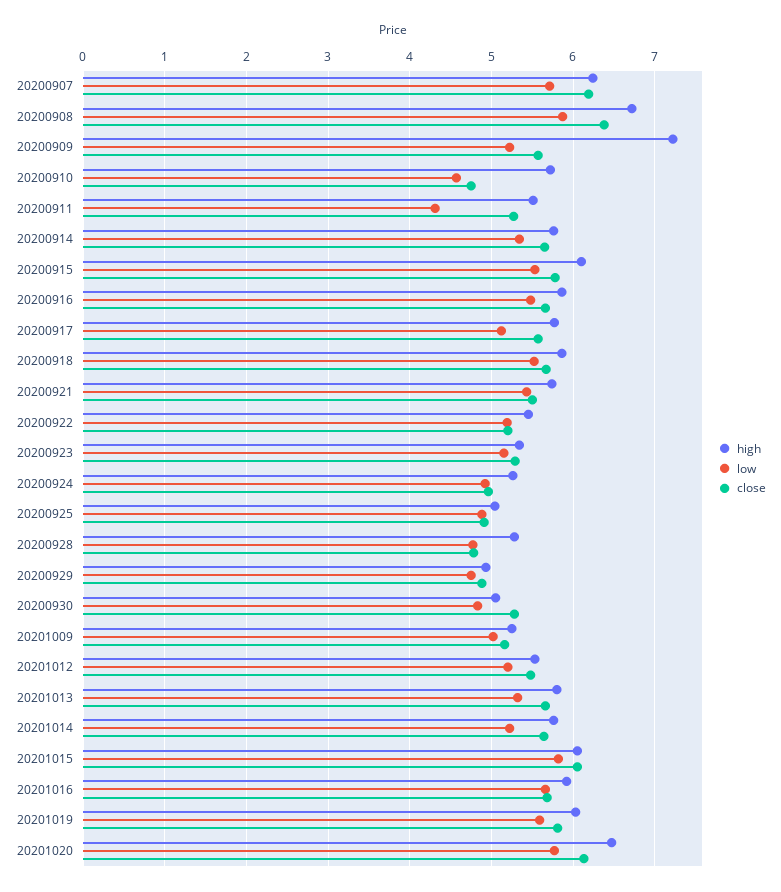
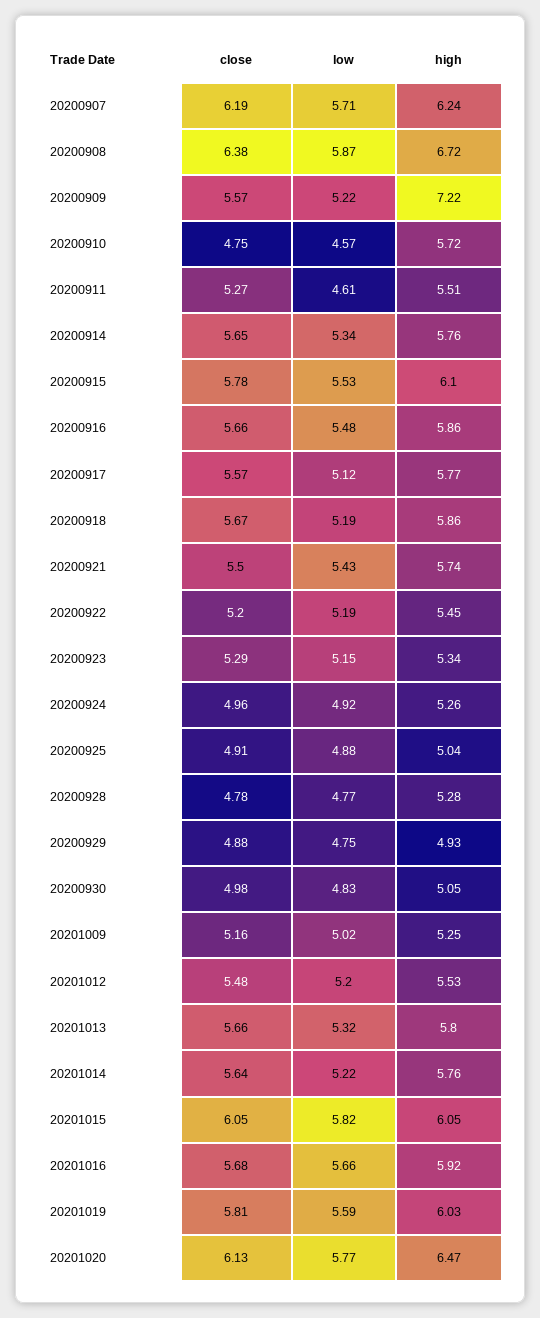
  {
    "high": {
      "20200907": 6.24,
      "20200908": 6.72,
      "20200909": 7.22,
      "20200910": 5.72,
      "20200911": 5.51,
      "20200914": 5.76,
      "20200915": 6.1,
      "20200916": 5.86,
      "20200917": 5.77,
      "20200918": 5.86,
      "20200921": 5.74,
      "20200922": 5.45,
      "20200923": 5.34,
      "20200924": 5.26,
      "20200925": 5.04,
      "20200928": 5.28,
      "20200929": 4.93,
      "20200930": 5.05,
      "20201009": 5.25,
      "20201012": 5.53,
      "20201013": 5.8,
      "20201014": 5.76,
      "20201015": 6.05,
      "20201016": 5.92,
      "20201019": 6.03,
      "20201020": 6.47
    },
    "low": {
      "20200907": 5.71,
      "20200908": 5.87,
      "20200909": 5.22,
      "20200910": 4.57,
-     "20200911": 4.3,
+     "20200911": 4.61,
      "20200914": 5.34,
      "20200915": 5.53,
      "20200916": 5.48,
      "20200917": 5.12,
-     "20200918": 5.5,
+     "20200918": 5.19,
      "20200921": 5.43,
      "20200922": 5.19,
      "20200923": 5.15,
      "20200924": 4.92,
      "20200925": 4.88,
      "20200928": 4.77,
      "20200929": 4.75,
      "20200930": 4.83,
      "20201009": 5.02,
      "20201012": 5.2,
      "20201013": 5.32,
      "20201014": 5.22,
      "20201015": 5.82,
      "20201016": 5.66,
      "20201019": 5.59,
      "20201020": 5.77
    },
    "close": {
      "20200907": 6.19,
      "20200908": 6.38,
      "20200909": 5.57,
      "20200910": 4.75,
      "20200911": 5.27,
      "20200914": 5.65,
      "20200915": 5.78,
      "20200916": 5.66,
      "20200917": 5.57,
      "20200918": 5.67,
      "20200921": 5.5,
      "20200922": 5.2,
      "20200923": 5.29,
      "20200924": 4.96,
      "20200925": 4.91,
      "20200928": 4.78,
      "20200929": 4.88,
-     "20200930": 5.3,
+     "20200930": 4.98,
      "20201009": 5.16,
      "20201012": 5.48,
      "20201013": 5.66,
      "20201014": 5.64,
      "20201015": 6.05,
      "20201016": 5.68,
      "20201019": 5.81,
      "20201020": 6.13
    }
  }

